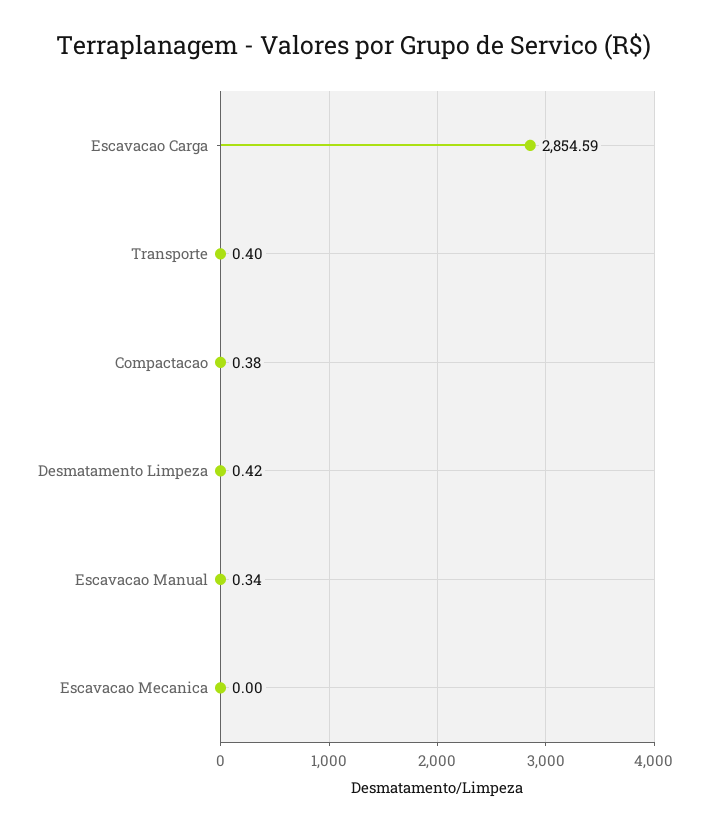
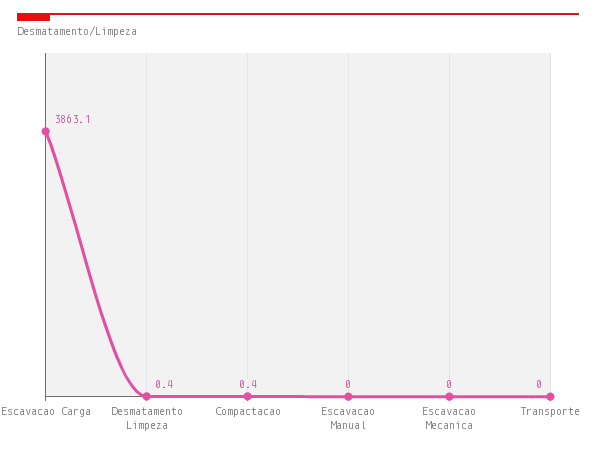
  {
-   "Escavacao Carga": 2854.59,
+   "Escavacao Carga": 3863.1,
-   "Transporte": 0.4,
+   "Transporte": 0,
    "Compactacao": 0.38,
    "Desmatamento Limpeza": 0.42,
-   "Escavacao Manual": 0.34,
+   "Escavacao Manual": 0,
    "Escavacao Mecanica": 0
  }

